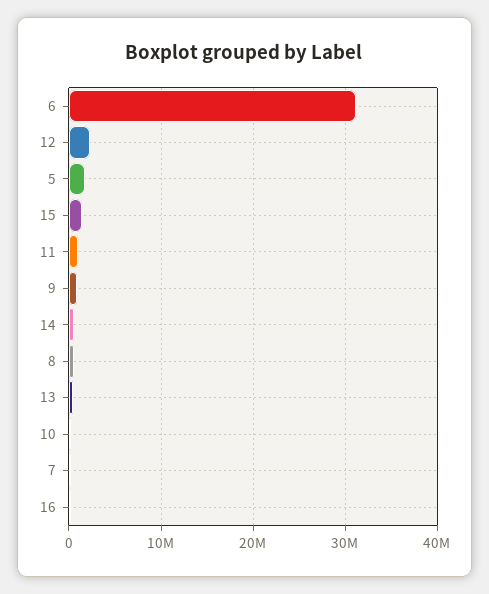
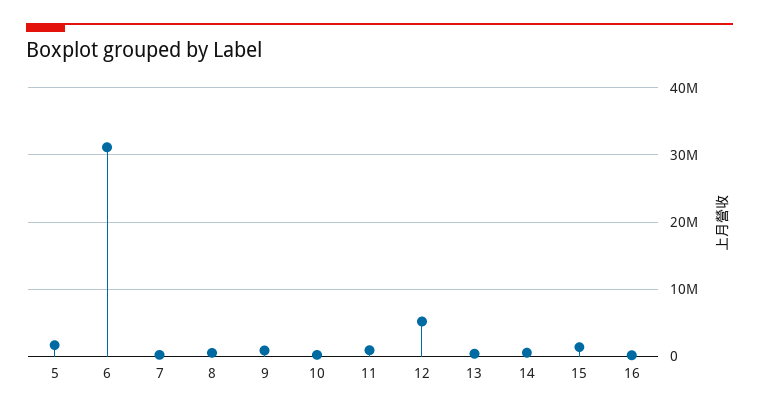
  {
    "6": 31000000,
-   "12": 2000000,
+   "12": 5000000,
    "5": 2000000,
    "15": 1000000,
    "11": 1000000,
    "9": 1000000,
    "14": 1000000,
    "8": 1000000,
    "13": 0,
    "10": 0,
    "7": 0,
    "16": 0
  }

